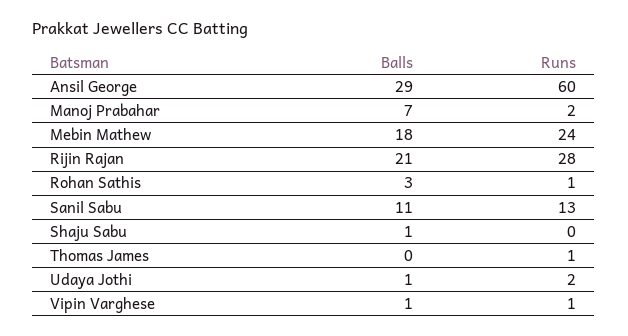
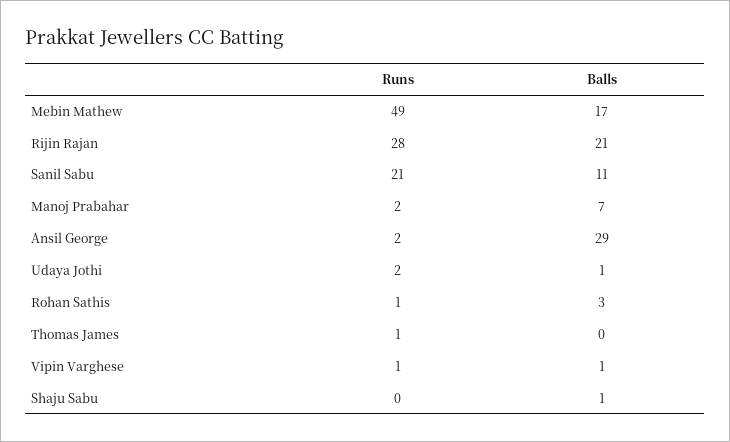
  {
    "Balls": {
      "Ansil George": 29,
      "Manoj Prabahar": 7,
-     "Mebin Mathew": 18,
+     "Mebin Mathew": 17,
      "Rijin Rajan": 21,
      "Rohan Sathis": 3,
      "Sanil Sabu": 11,
      "Shaju Sabu": 1,
      "Thomas James": 0,
      "Udaya Jothi": 1,
      "Vipin Varghese": 1
    },
    "Runs": {
-     "Ansil George": 60,
+     "Ansil George": 2,
      "Manoj Prabahar": 2,
-     "Mebin Mathew": 24,
+     "Mebin Mathew": 49,
      "Rijin Rajan": 28,
      "Rohan Sathis": 1,
-     "Sanil Sabu": 13,
+     "Sanil Sabu": 21,
      "Shaju Sabu": 0,
      "Thomas James": 1,
      "Udaya Jothi": 2,
      "Vipin Varghese": 1
    }
  }

